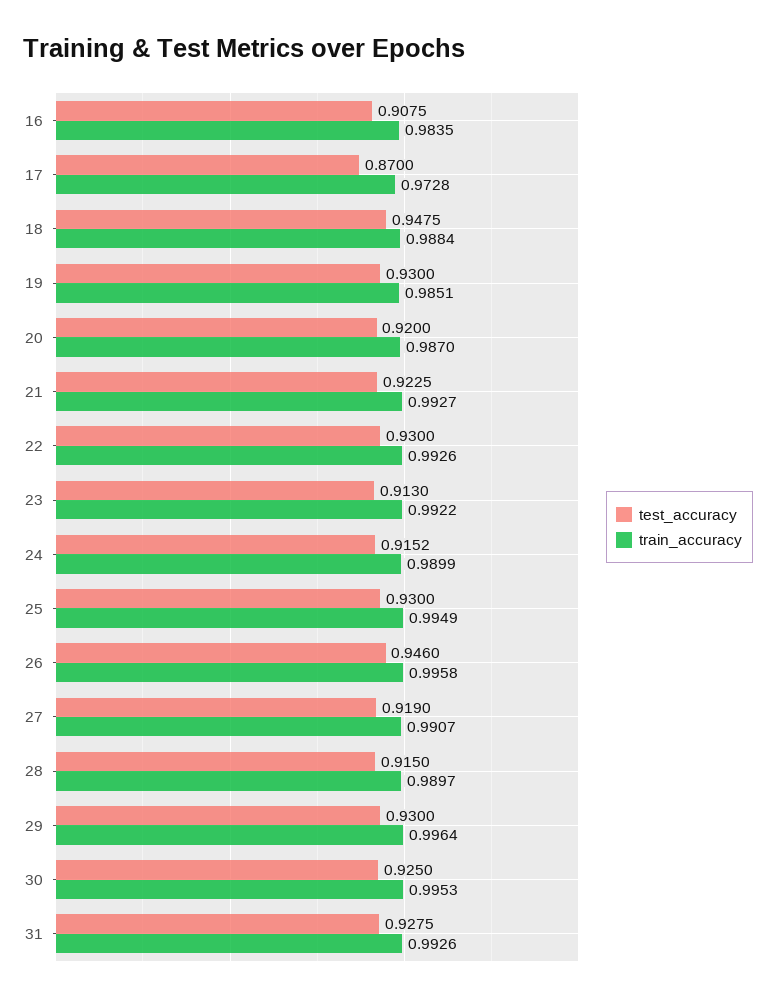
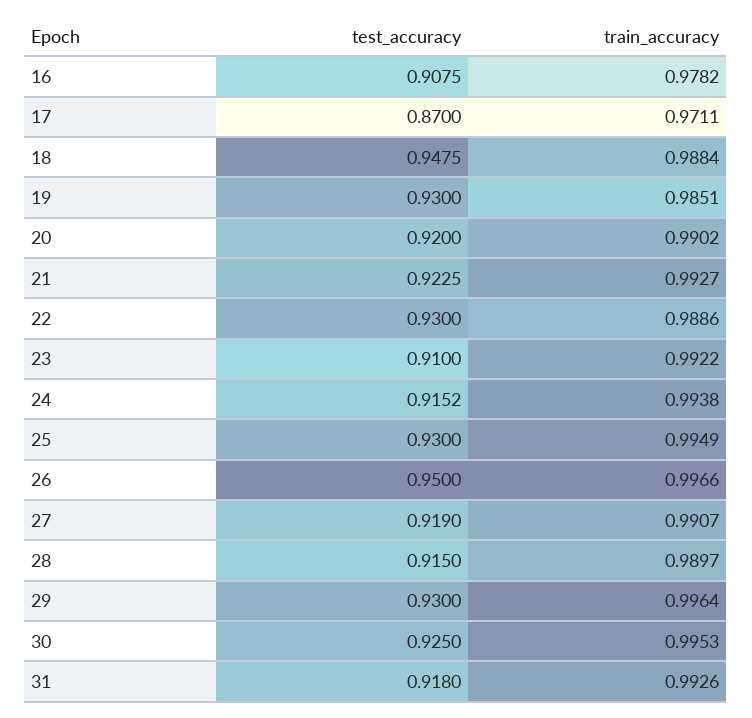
  {
    "test_accuracy": {
      "16": 0.9075,
      "17": 0.87,
      "18": 0.9475,
      "19": 0.93,
      "20": 0.92,
      "21": 0.9225,
      "22": 0.93,
-     "23": 0.913,
+     "23": 0.91,
      "24": 0.9152,
      "25": 0.93,
-     "26": 0.946,
+     "26": 0.95,
      "27": 0.919,
      "28": 0.915,
      "29": 0.93,
      "30": 0.925,
-     "31": 0.9275
+     "31": 0.918
    },
    "train_accuracy": {
-     "16": 0.9835,
+     "16": 0.9782,
-     "17": 0.9728,
+     "17": 0.9711,
      "18": 0.9884,
      "19": 0.9851,
-     "20": 0.987,
+     "20": 0.9902,
      "21": 0.9927,
-     "22": 0.9926,
+     "22": 0.9886,
      "23": 0.9922,
-     "24": 0.9899,
+     "24": 0.9938,
      "25": 0.9949,
-     "26": 0.9958,
+     "26": 0.9966,
      "27": 0.9907,
      "28": 0.9897,
      "29": 0.9964,
      "30": 0.9953,
      "31": 0.9926
    }
  }

